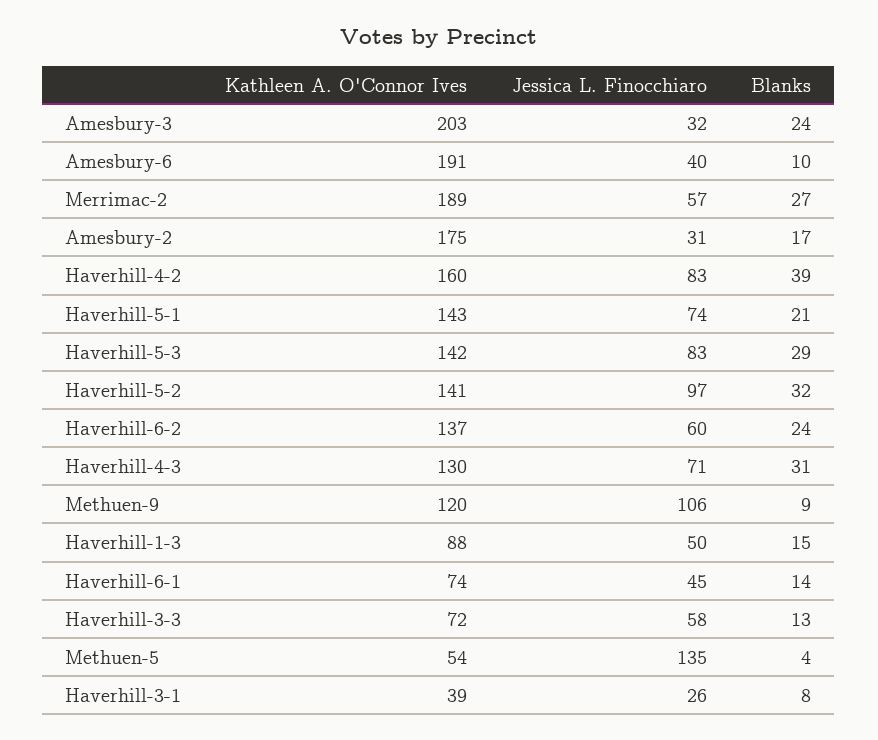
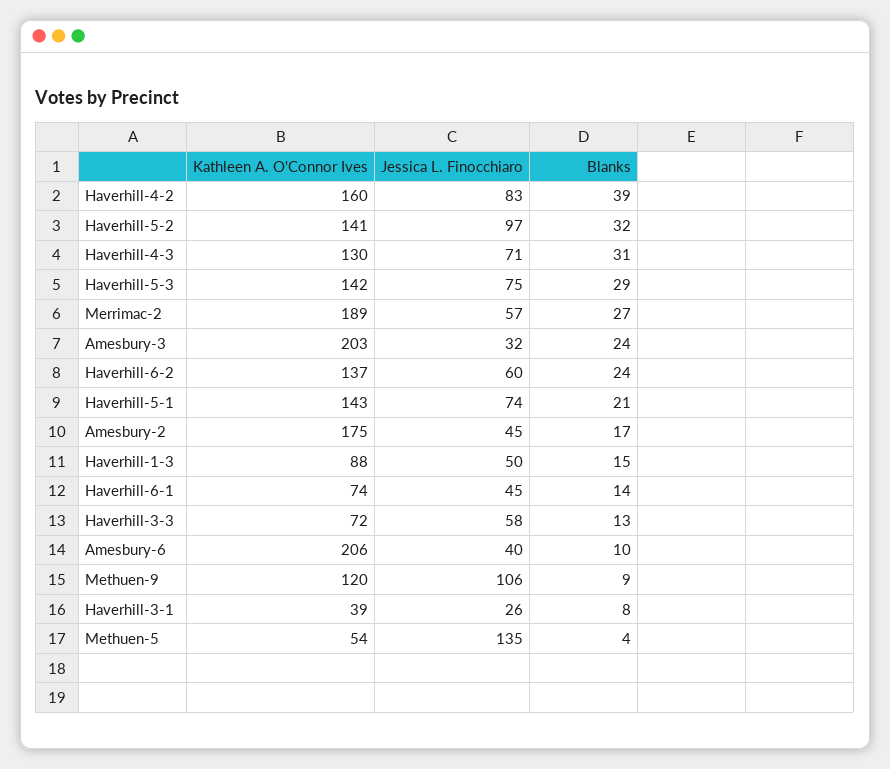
  {
    "Kathleen A. O'Connor Ives": {
      "Amesbury-3": 203,
-     "Amesbury-6": 191,
+     "Amesbury-6": 206,
      "Merrimac-2": 189,
      "Amesbury-2": 175,
      "Haverhill-4-2": 160,
      "Haverhill-5-1": 143,
      "Haverhill-5-3": 142,
      "Haverhill-5-2": 141,
      "Haverhill-6-2": 137,
      "Haverhill-4-3": 130,
      "Methuen-9": 120,
      "Haverhill-1-3": 88,
      "Haverhill-6-1": 74,
      "Haverhill-3-3": 72,
      "Methuen-5": 54,
      "Haverhill-3-1": 39
    },
    "Jessica L. Finocchiaro": {
      "Amesbury-3": 32,
      "Amesbury-6": 40,
      "Merrimac-2": 57,
-     "Amesbury-2": 31,
+     "Amesbury-2": 45,
      "Haverhill-4-2": 83,
      "Haverhill-5-1": 74,
-     "Haverhill-5-3": 83,
+     "Haverhill-5-3": 75,
      "Haverhill-5-2": 97,
      "Haverhill-6-2": 60,
      "Haverhill-4-3": 71,
      "Methuen-9": 106,
      "Haverhill-1-3": 50,
      "Haverhill-6-1": 45,
      "Haverhill-3-3": 58,
      "Methuen-5": 135,
      "Haverhill-3-1": 26
    },
    "Blanks": {
      "Amesbury-3": 24,
      "Amesbury-6": 10,
      "Merrimac-2": 27,
      "Amesbury-2": 17,
      "Haverhill-4-2": 39,
      "Haverhill-5-1": 21,
      "Haverhill-5-3": 29,
      "Haverhill-5-2": 32,
      "Haverhill-6-2": 24,
      "Haverhill-4-3": 31,
      "Methuen-9": 9,
      "Haverhill-1-3": 15,
      "Haverhill-6-1": 14,
      "Haverhill-3-3": 13,
      "Methuen-5": 4,
      "Haverhill-3-1": 8
    }
  }

